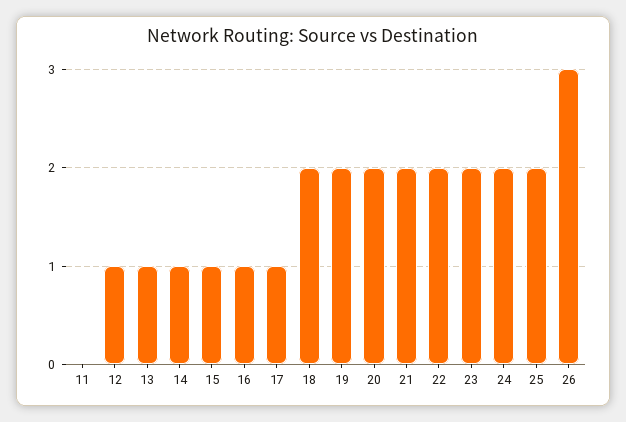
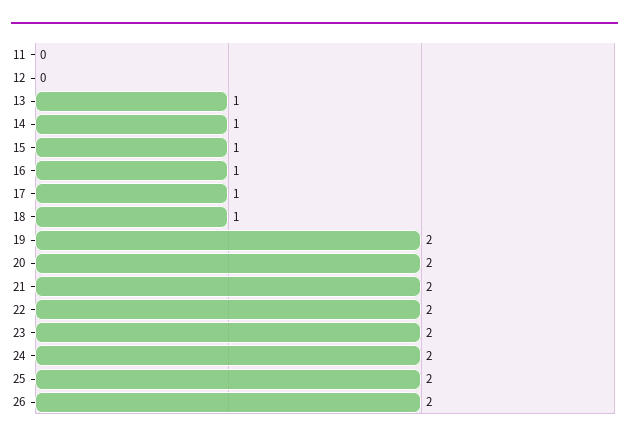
  {
    "11": 0,
-   "12": 1,
+   "12": 0,
    "13": 1,
    "14": 1,
    "15": 1,
    "16": 1,
    "17": 1,
-   "18": 2,
+   "18": 1,
    "19": 2,
    "20": 2,
    "21": 2,
    "22": 2,
    "23": 2,
    "24": 2,
    "25": 2,
-   "26": 3
+   "26": 2
  }

